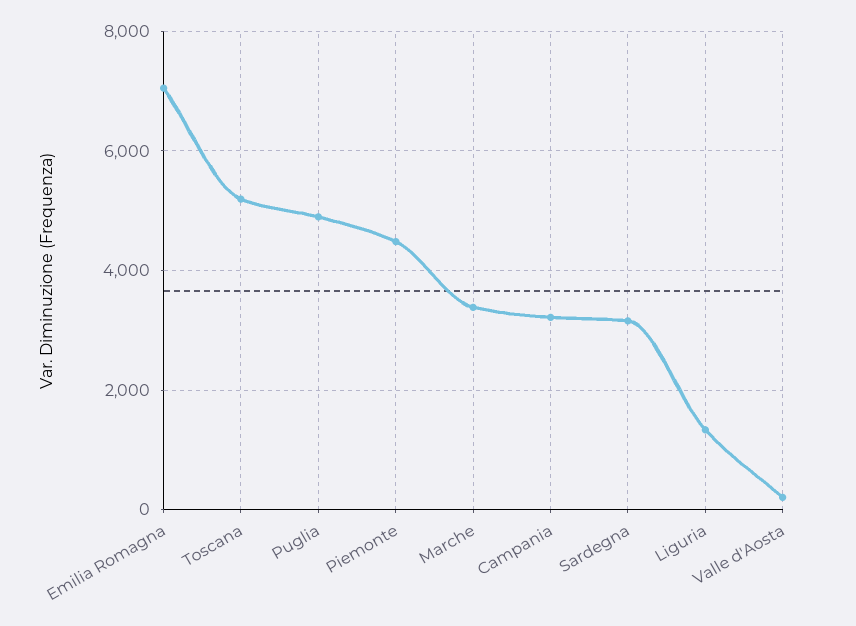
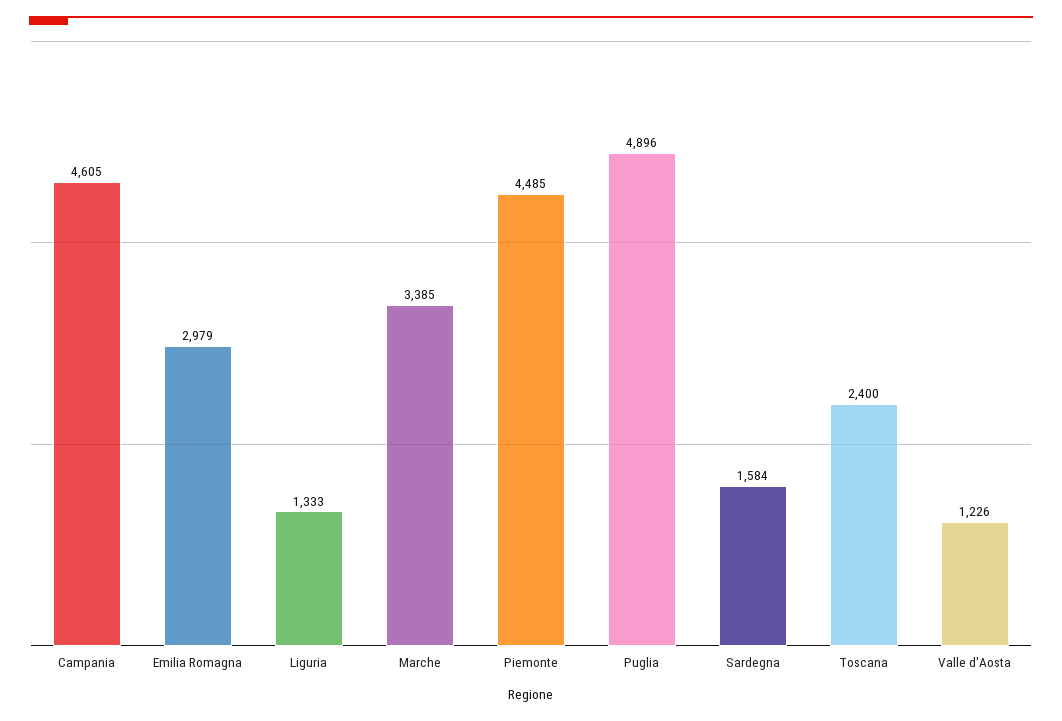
  {
-   "Emilia Romagna": 7000,
+   "Emilia Romagna": 2979,
-   "Toscana": 5200,
+   "Toscana": 2400,
    "Puglia": 4896,
    "Piemonte": 4485,
    "Marche": 3385,
-   "Campania": 3200,
+   "Campania": 4605,
-   "Sardegna": 3200,
+   "Sardegna": 1584,
    "Liguria": 1333,
-   "Valle d'Aosta": 200
+   "Valle d'Aosta": 1226
  }

